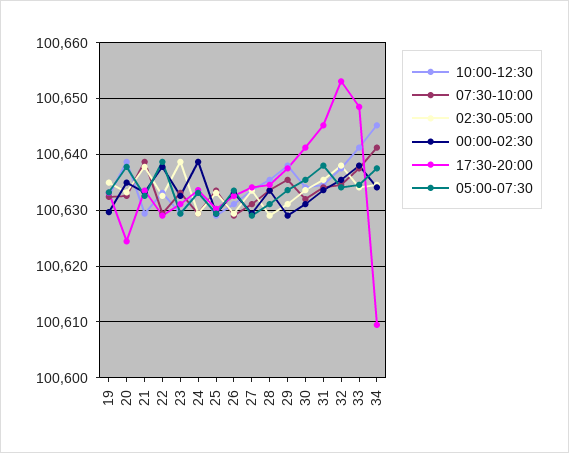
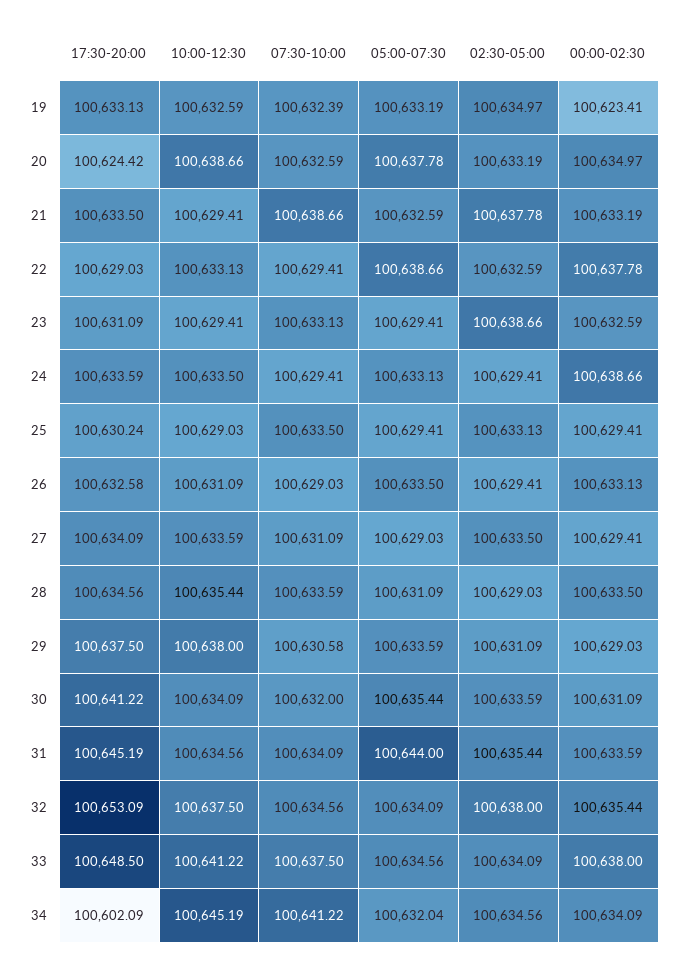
  {
    "10:00-12:30": {
      "19": 100632.59,
      "20": 100638.66,
      "21": 100629.41,
      "22": 100633.13,
      "23": 100629.41,
      "24": 100633.5,
      "25": 100629.03,
      "26": 100631.09,
      "27": 100633.59,
      "28": 100635.44,
      "29": 100638,
      "30": 100634.09,
      "31": 100634.56,
      "32": 100637.5,
      "33": 100641.22,
      "34": 100645.19
    },
    "07:30-10:00": {
      "19": 100632.39,
      "20": 100632.59,
      "21": 100638.66,
      "22": 100629.41,
      "23": 100633.13,
      "24": 100629.41,
      "25": 100633.5,
      "26": 100629.03,
      "27": 100631.09,
      "28": 100633.59,
-     "29": 100636,
+     "29": 100630.58,
      "30": 100632,
      "31": 100634.09,
      "32": 100634.56,
      "33": 100637.5,
      "34": 100641.22
    },
    "02:30-05:00": {
      "19": 100634.97,
      "20": 100633.19,
      "21": 100637.78,
      "22": 100632.59,
      "23": 100638.66,
      "24": 100629.41,
      "25": 100633.13,
      "26": 100629.41,
      "27": 100633.5,
      "28": 100629.03,
      "29": 100631.09,
      "30": 100633.59,
      "31": 100635.44,
      "32": 100638,
      "33": 100634.09,
      "34": 100634.56
    },
    "00:00-02:30": {
-     "19": 100630,
+     "19": 100623.41,
      "20": 100634.97,
      "21": 100633.19,
      "22": 100637.78,
      "23": 100632.59,
      "24": 100638.66,
      "25": 100629.41,
      "26": 100633.13,
      "27": 100629.41,
      "28": 100633.5,
      "29": 100629.03,
      "30": 100631.09,
      "31": 100633.59,
      "32": 100635.44,
      "33": 100638,
      "34": 100634.09
    },
    "17:30-20:00": {
      "19": 100633.13,
      "20": 100624.42,
      "21": 100633.5,
      "22": 100629.03,
      "23": 100631.09,
      "24": 100633.59,
      "25": 100630.24,
      "26": 100632.58,
      "27": 100634.09,
      "28": 100634.56,
      "29": 100637.5,
      "30": 100641.22,
      "31": 100645.19,
      "32": 100653.09,
      "33": 100648.5,
-     "34": 100610
+     "34": 100602.09
    },
    "05:00-07:30": {
      "19": 100633.19,
      "20": 100637.78,
      "21": 100632.59,
      "22": 100638.66,
      "23": 100629.41,
      "24": 100633.13,
      "25": 100629.41,
      "26": 100633.5,
      "27": 100629.03,
      "28": 100631.09,
      "29": 100633.59,
      "30": 100635.44,
-     "31": 100638,
+     "31": 100644,
      "32": 100634.09,
      "33": 100634.56,
-     "34": 100638
+     "34": 100632.04
    }
  }

